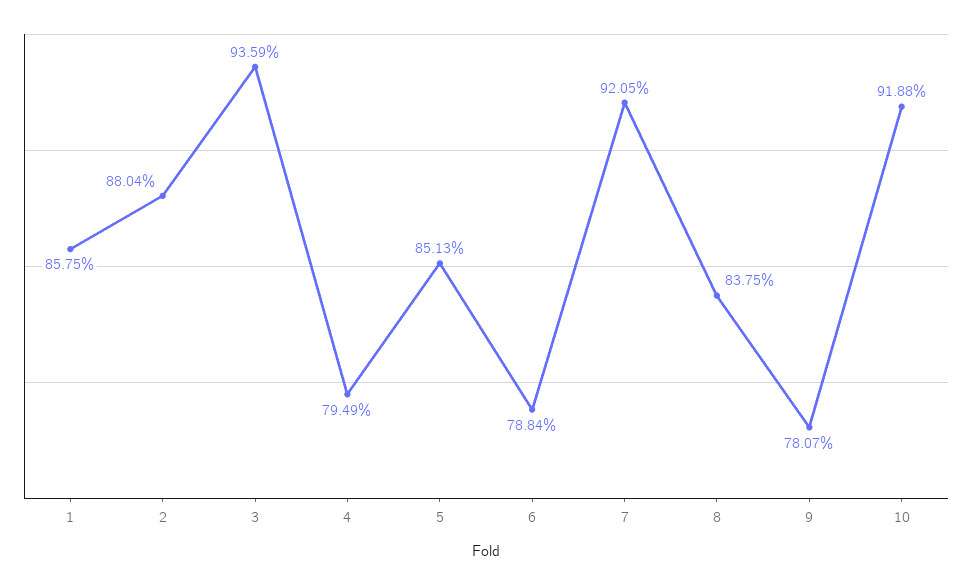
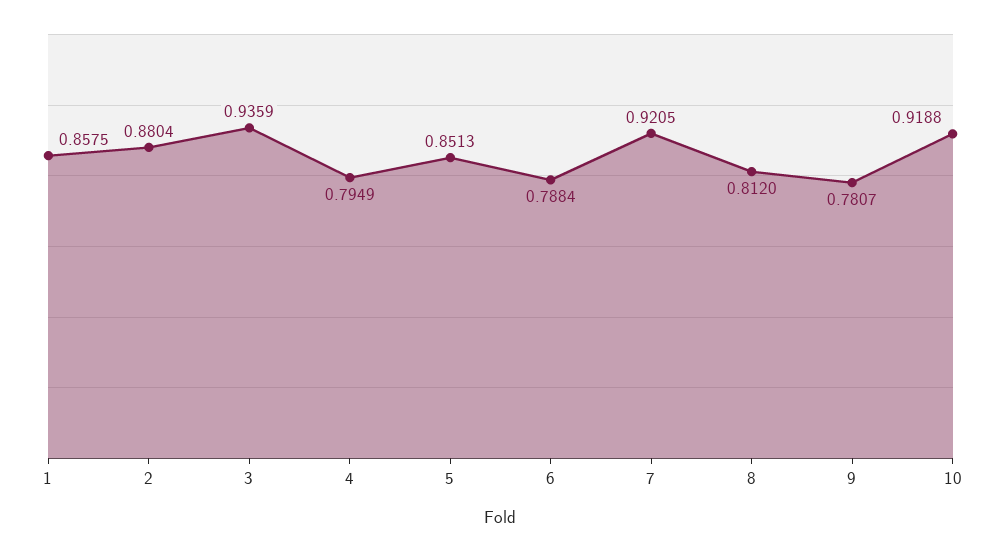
  {
    "1": 0.8575,
    "2": 0.8804,
    "3": 0.9359,
    "4": 0.7949,
    "5": 0.8513,
    "6": 0.7884,
    "7": 0.9205,
-   "8": 0.8375,
+   "8": 0.812,
    "9": 0.7807,
    "10": 0.9188
  }

